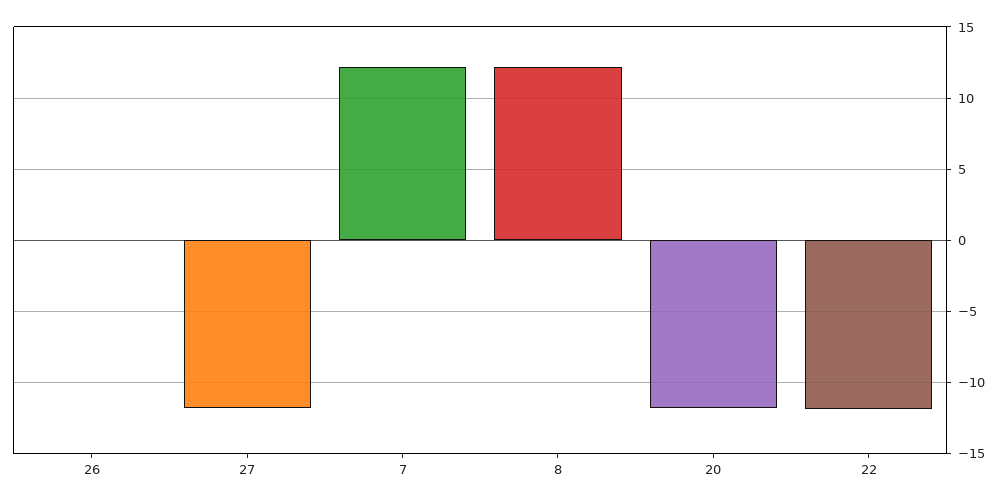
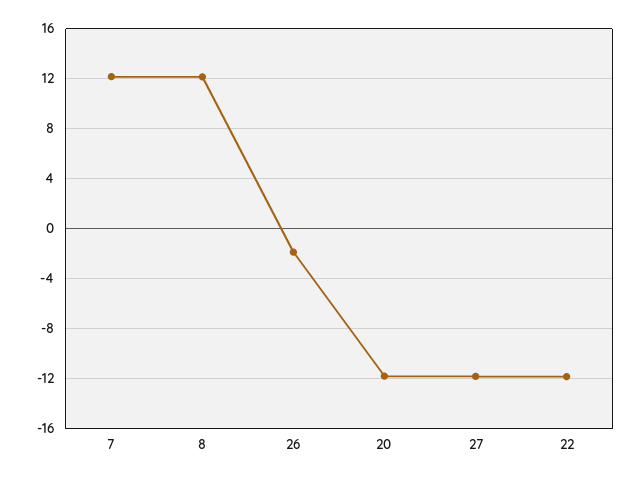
  {
-   "26": 0,
+   "26": -2,
    "27": -12,
    "7": 12,
    "8": 12,
    "20": -12,
    "22": -12
  }

